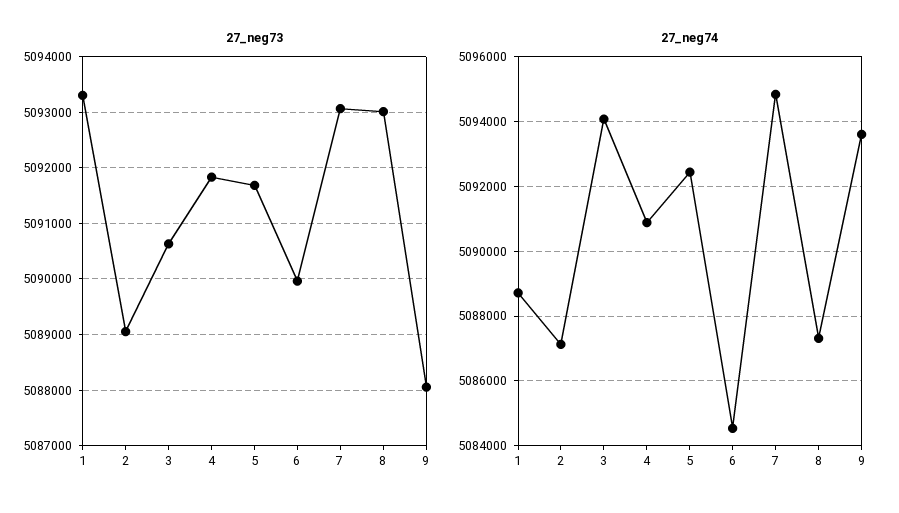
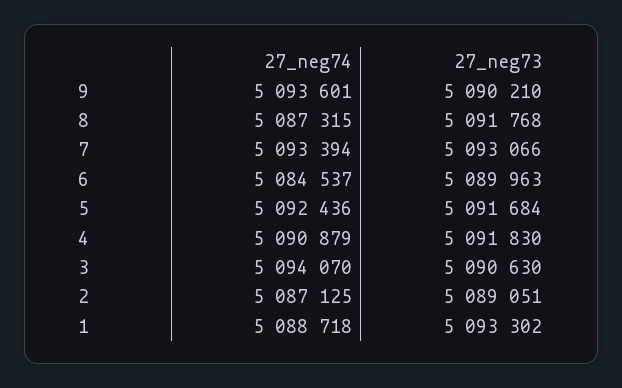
  {
    "27_neg73": {
      "1": 5093302,
      "2": 5089051,
      "3": 5090630,
      "4": 5091830,
      "5": 5091684,
      "6": 5089963,
      "7": 5093066,
-     "8": 5093000,
+     "8": 5091768,
-     "9": 5088000
+     "9": 5090210
    },
    "27_neg74": {
      "1": 5088718,
      "2": 5087125,
      "3": 5094070,
      "4": 5090879,
      "5": 5092436,
      "6": 5084537,
-     "7": 5094800,
+     "7": 5093394,
      "8": 5087315,
      "9": 5093601
    }
  }

